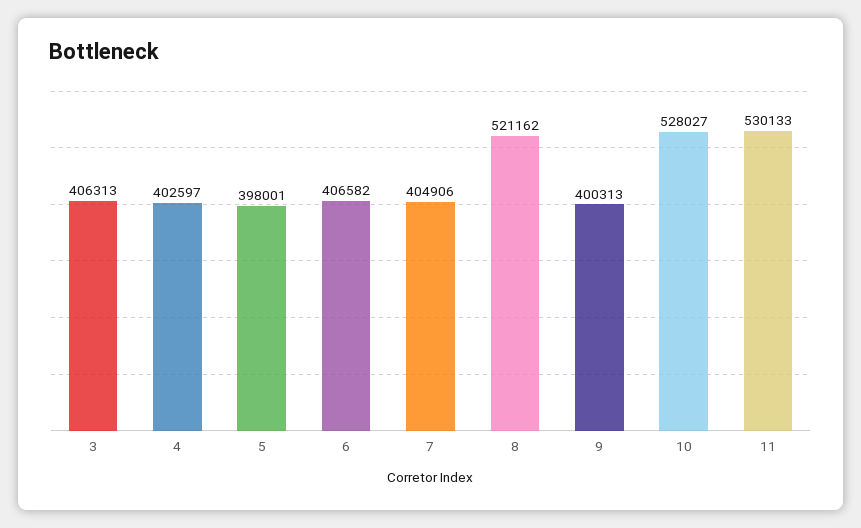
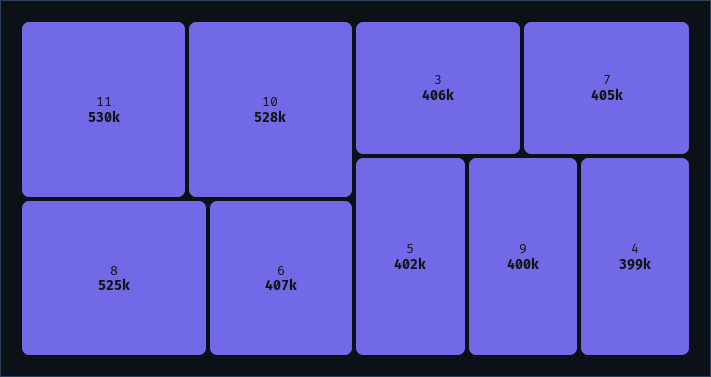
  {
    "3": 406313,
-   "4": 402597,
+   "4": 399000,
-   "5": 398001,
+   "5": 402000,
    "6": 406582,
    "7": 404906,
-   "8": 521162,
+   "8": 525000,
    "9": 400313,
    "10": 528027,
    "11": 530133
  }

